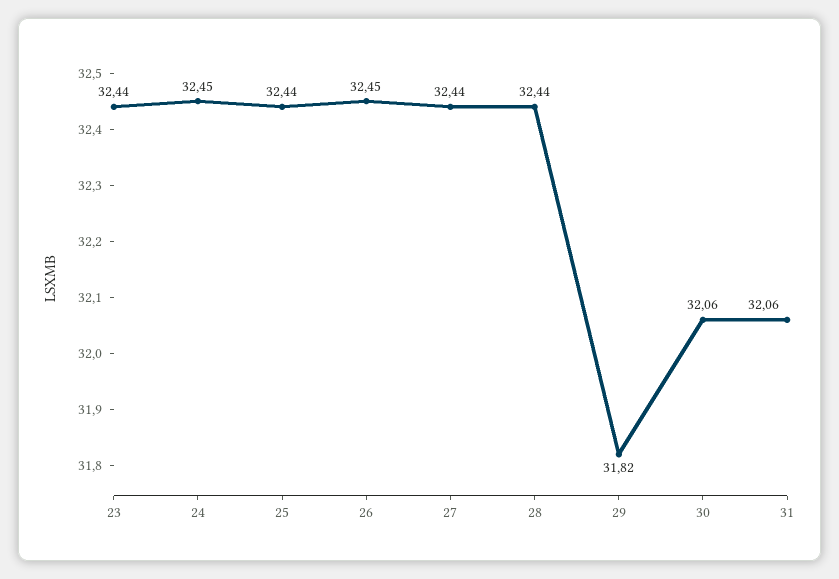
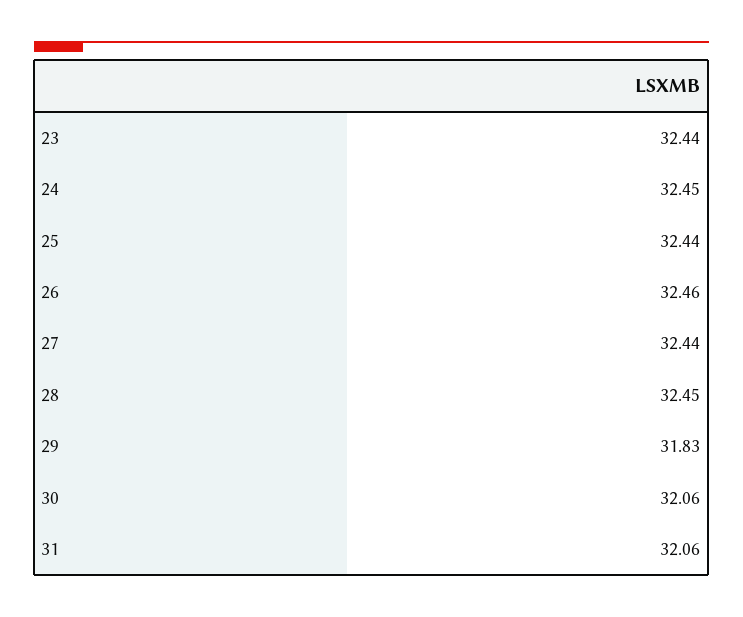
  {
    "23": 32.44,
    "24": 32.45,
    "25": 32.44,
-   "26": 32.45,
+   "26": 32.46,
    "27": 32.44,
-   "28": 32.44,
+   "28": 32.45,
-   "29": 31.82,
+   "29": 31.83,
    "30": 32.06,
    "31": 32.06
  }

